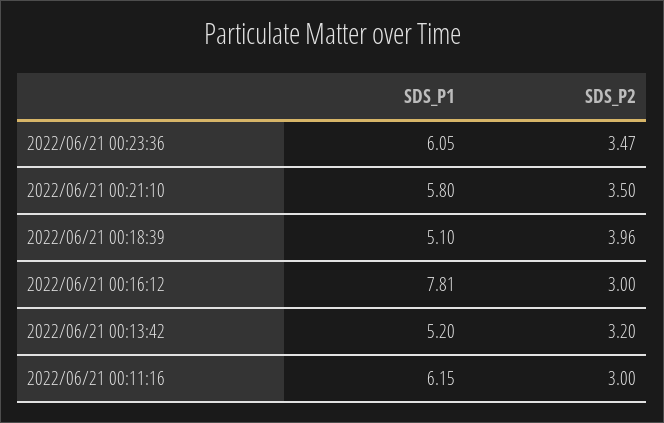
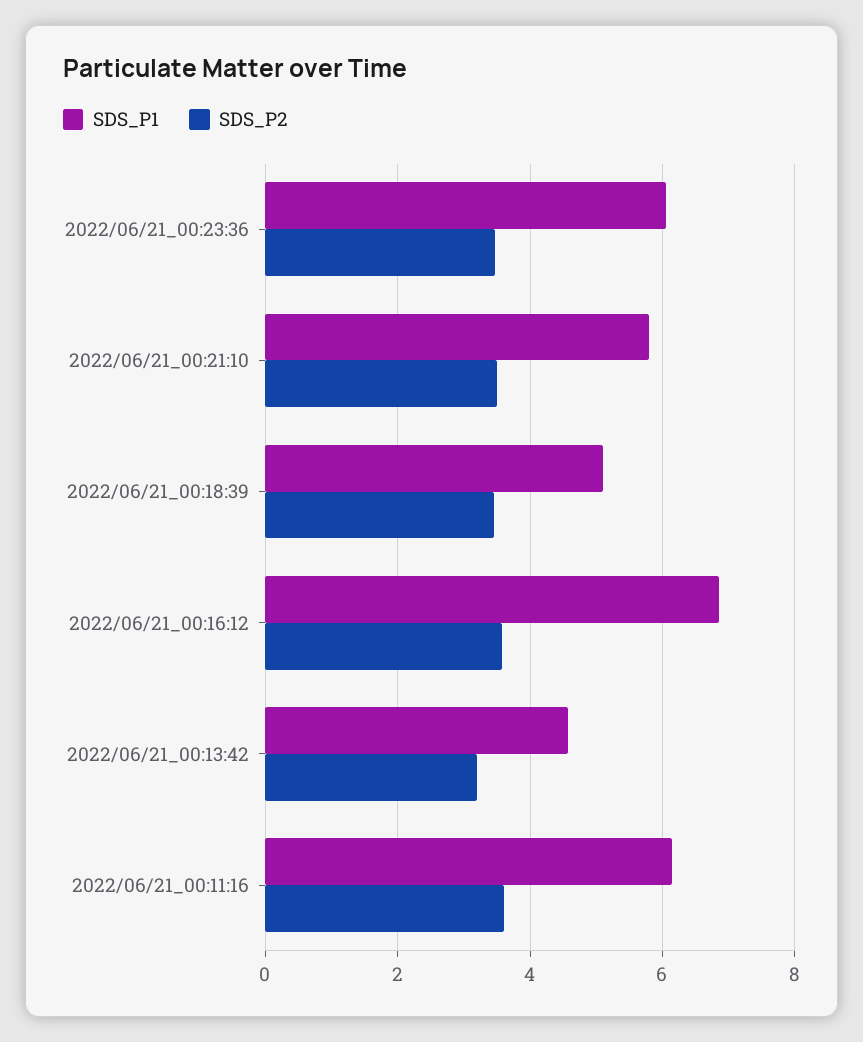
  {
    "SDS_P1": {
      "2022/06/21 00:23:36": 6.05,
      "2022/06/21 00:21:10": 5.8,
      "2022/06/21 00:18:39": 5.1,
-     "2022/06/21 00:16:12": 7.81,
+     "2022/06/21 00:16:12": 6.8,
-     "2022/06/21 00:13:42": 5.2,
+     "2022/06/21 00:13:42": 4.6,
      "2022/06/21 00:11:16": 6.15
    },
    "SDS_P2": {
      "2022/06/21 00:23:36": 3.47,
      "2022/06/21 00:21:10": 3.5,
-     "2022/06/21 00:18:39": 3.96,
+     "2022/06/21 00:18:39": 3.4,
-     "2022/06/21 00:16:12": 3,
+     "2022/06/21 00:16:12": 3.6,
      "2022/06/21 00:13:42": 3.2,
-     "2022/06/21 00:11:16": 3
+     "2022/06/21 00:11:16": 3.6
    }
  }

